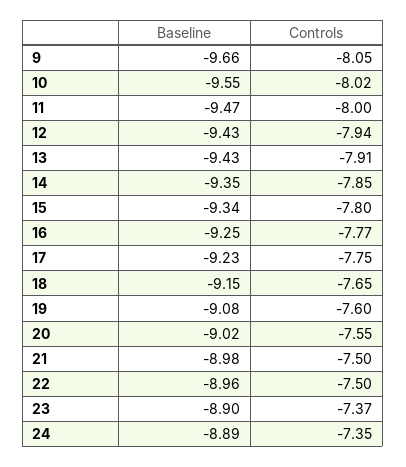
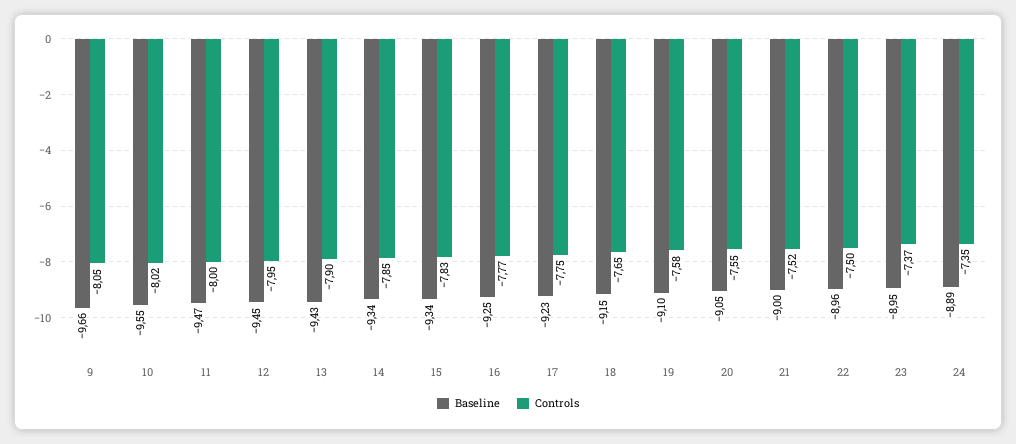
  {
    "Baseline": {
      "9": -9.66,
      "10": -9.55,
      "11": -9.47,
-     "12": -9.43,
+     "12": -9.45,
      "13": -9.43,
-     "14": -9.35,
+     "14": -9.34,
      "15": -9.34,
      "16": -9.25,
      "17": -9.23,
      "18": -9.15,
-     "19": -9.08,
+     "19": -9.1,
-     "20": -9.02,
+     "20": -9.05,
-     "21": -8.98,
+     "21": -9,
      "22": -8.96,
-     "23": -8.9,
+     "23": -8.95,
      "24": -8.89
    },
    "Controls": {
      "9": -8.05,
      "10": -8.02,
      "11": -8,
-     "12": -7.94,
+     "12": -7.95,
-     "13": -7.91,
+     "13": -7.9,
      "14": -7.85,
-     "15": -7.8,
+     "15": -7.83,
      "16": -7.77,
      "17": -7.75,
      "18": -7.65,
-     "19": -7.6,
+     "19": -7.58,
      "20": -7.55,
-     "21": -7.5,
+     "21": -7.52,
      "22": -7.5,
      "23": -7.37,
      "24": -7.35
    }
  }

